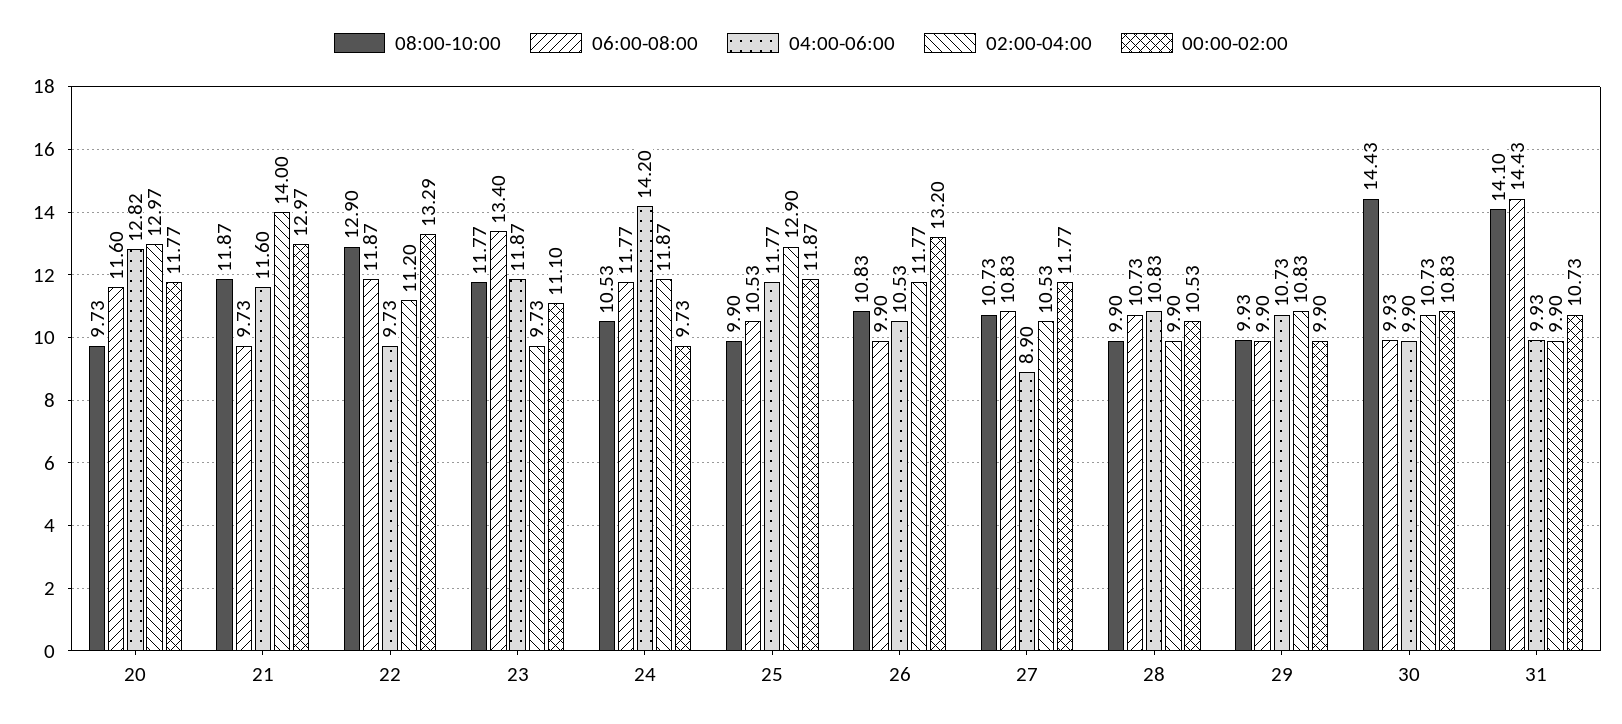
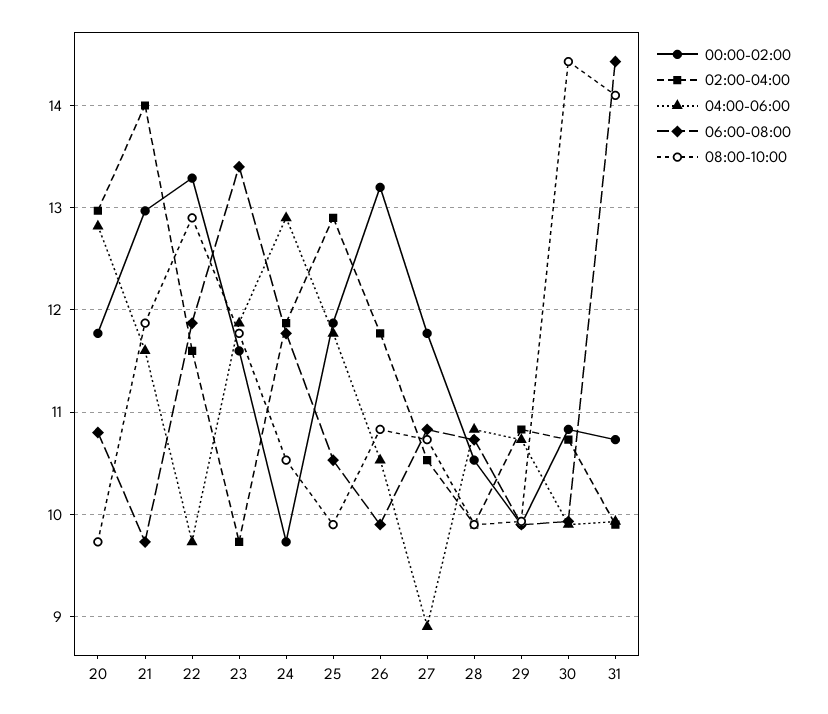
  {
    "08:00-10:00": {
      "20": 9.73,
      "21": 11.87,
      "22": 12.9,
      "23": 11.77,
      "24": 10.53,
      "25": 9.9,
      "26": 10.83,
      "27": 10.73,
      "28": 9.9,
      "29": 9.93,
      "30": 14.43,
      "31": 14.1
    },
    "06:00-08:00": {
-     "20": 11.6,
+     "20": 10.8,
      "21": 9.73,
      "22": 11.87,
      "23": 13.4,
      "24": 11.77,
      "25": 10.53,
      "26": 9.9,
      "27": 10.83,
      "28": 10.73,
      "29": 9.9,
      "30": 9.93,
      "31": 14.43
    },
    "04:00-06:00": {
      "20": 12.82,
      "21": 11.6,
      "22": 9.73,
      "23": 11.87,
-     "24": 14.2,
+     "24": 12.9,
      "25": 11.77,
      "26": 10.53,
      "27": 8.9,
      "28": 10.83,
      "29": 10.73,
      "30": 9.9,
      "31": 9.93
    },
    "02:00-04:00": {
      "20": 12.97,
      "21": 14,
-     "22": 11.2,
+     "22": 11.6,
      "23": 9.73,
      "24": 11.87,
      "25": 12.9,
      "26": 11.77,
      "27": 10.53,
      "28": 9.9,
      "29": 10.83,
      "30": 10.73,
      "31": 9.9
    },
    "00:00-02:00": {
      "20": 11.77,
      "21": 12.97,
      "22": 13.29,
-     "23": 11.1,
+     "23": 11.6,
      "24": 9.73,
      "25": 11.87,
      "26": 13.2,
      "27": 11.77,
      "28": 10.53,
      "29": 9.9,
      "30": 10.83,
      "31": 10.73
    }
  }

